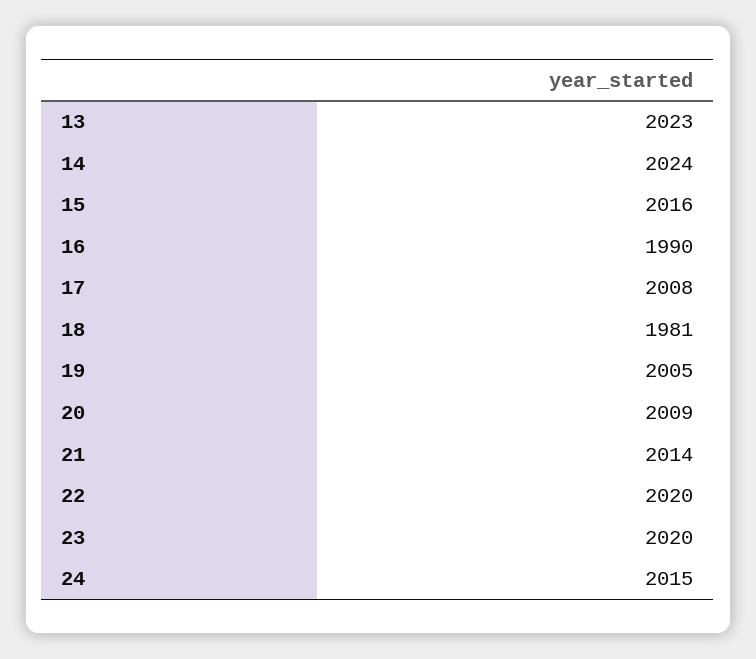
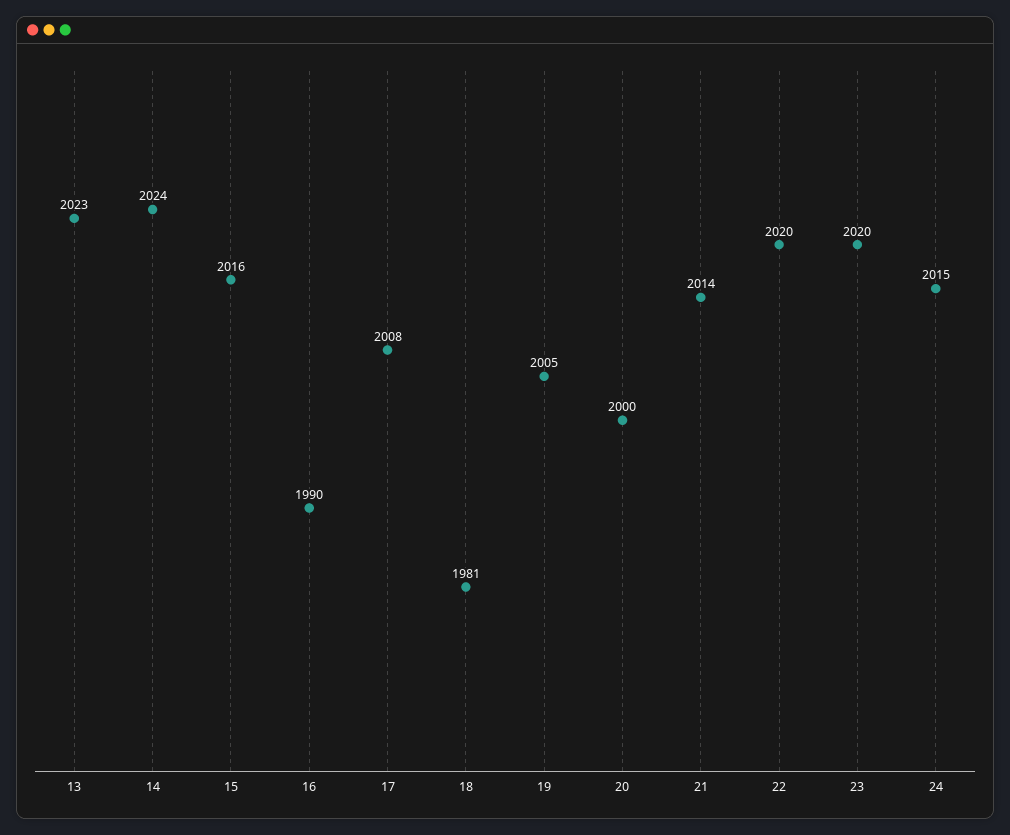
  {
    "13": 2023,
    "14": 2024,
    "15": 2016,
    "16": 1990,
    "17": 2008,
    "18": 1981,
    "19": 2005,
-   "20": 2009,
+   "20": 2000,
    "21": 2014,
    "22": 2020,
    "23": 2020,
    "24": 2015
  }

